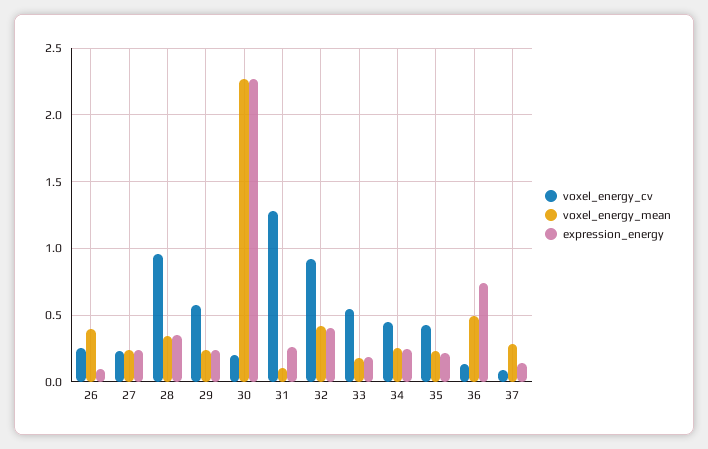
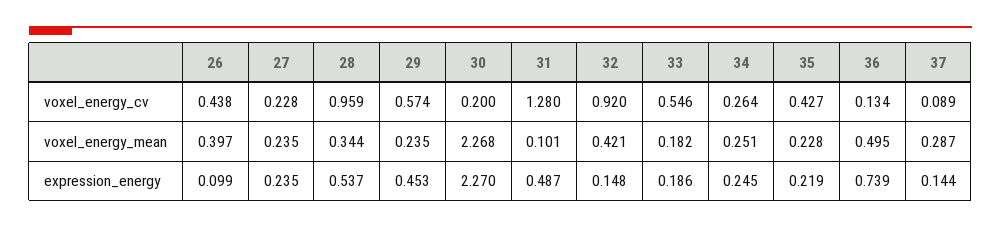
  {
    "voxel_energy_cv": {
-     "26": 0.25,
+     "26": 0.438,
      "27": 0.228,
      "28": 0.959,
      "29": 0.574,
      "30": 0.2,
      "31": 1.28,
      "32": 0.92,
      "33": 0.546,
-     "34": 0.45,
+     "34": 0.264,
      "35": 0.427,
      "36": 0.134,
      "37": 0.089
    },
    "voxel_energy_mean": {
      "26": 0.397,
      "27": 0.235,
      "28": 0.344,
      "29": 0.235,
      "30": 2.268,
      "31": 0.101,
      "32": 0.421,
      "33": 0.182,
      "34": 0.251,
      "35": 0.228,
      "36": 0.495,
      "37": 0.287
    },
    "expression_energy": {
      "26": 0.099,
      "27": 0.235,
-     "28": 0.35,
+     "28": 0.537,
-     "29": 0.25,
+     "29": 0.453,
      "30": 2.27,
-     "31": 0.25,
+     "31": 0.487,
-     "32": 0.4,
+     "32": 0.148,
      "33": 0.186,
      "34": 0.245,
      "35": 0.219,
      "36": 0.739,
      "37": 0.144
    }
  }

